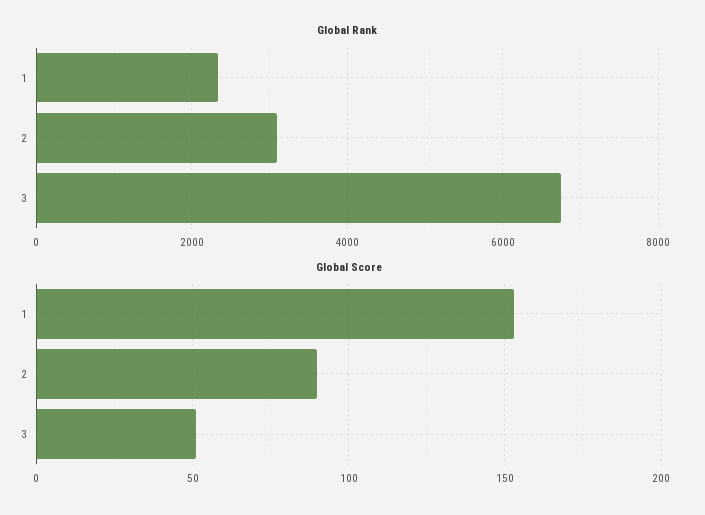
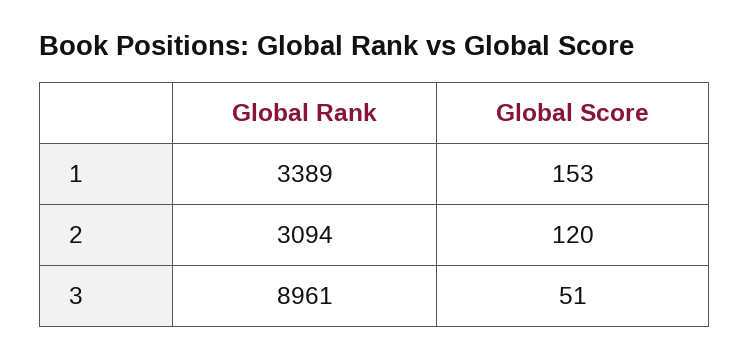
  {
    "Global Rank": {
-     "1": 2400,
+     "1": 3389,
      "2": 3094,
-     "3": 6800
+     "3": 8961
    },
    "Global Score": {
      "1": 153,
-     "2": 90,
+     "2": 120,
      "3": 51
    }
  }

